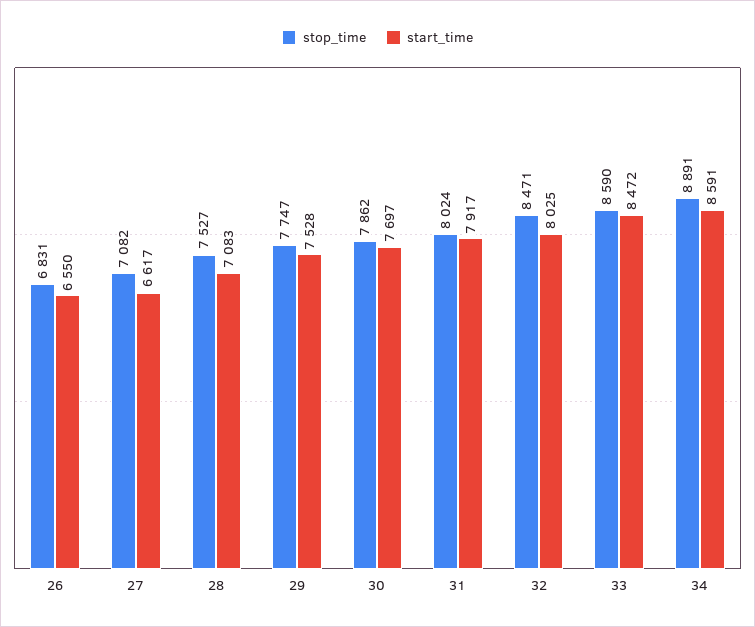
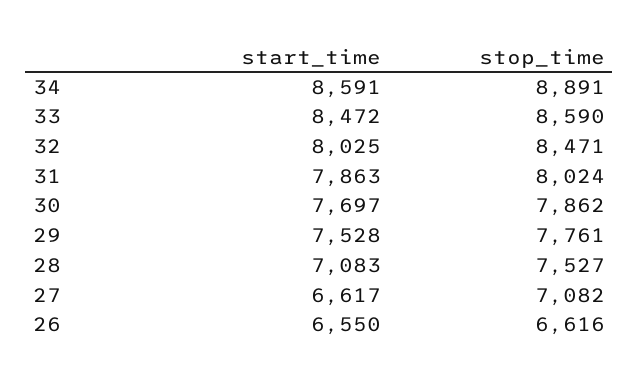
  {
    "stop_time": {
-     "26": 6831,
+     "26": 6616,
      "27": 7082,
      "28": 7527,
-     "29": 7747,
+     "29": 7761,
      "30": 7862,
      "31": 8024,
      "32": 8471,
      "33": 8590,
      "34": 8891
    },
    "start_time": {
      "26": 6550,
      "27": 6617,
      "28": 7083,
      "29": 7528,
      "30": 7697,
-     "31": 7917,
+     "31": 7863,
      "32": 8025,
      "33": 8472,
      "34": 8591
    }
  }

